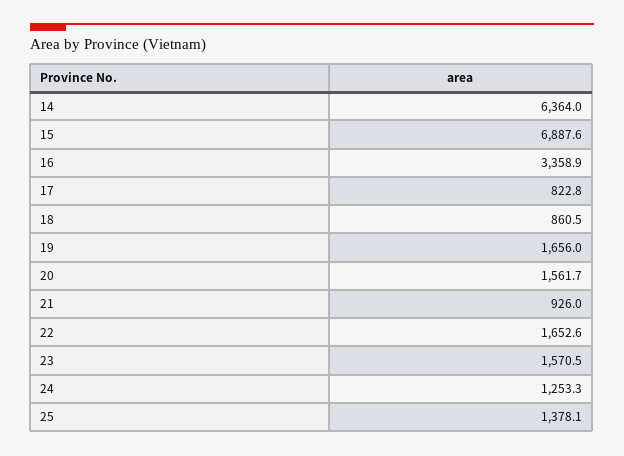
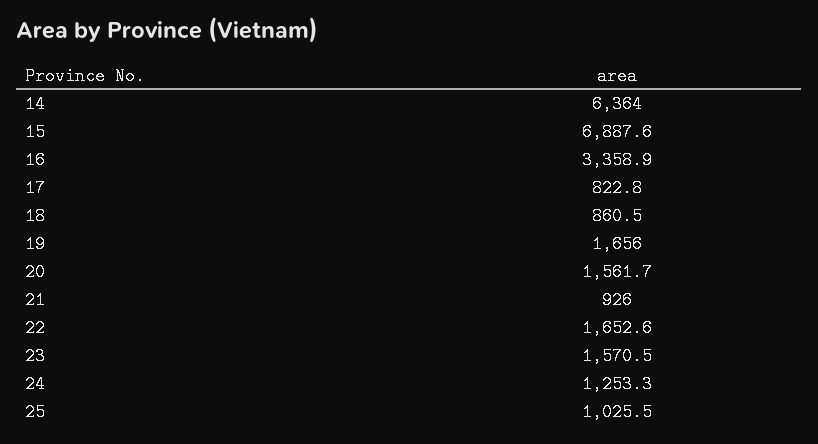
  {
    "14": 6364,
    "15": 6887.6,
    "16": 3358.9,
    "17": 822.8,
    "18": 860.5,
    "19": 1656,
    "20": 1561.7,
    "21": 926,
    "22": 1652.6,
    "23": 1570.5,
    "24": 1253.3,
-   "25": 1378.1
+   "25": 1025.5
  }

